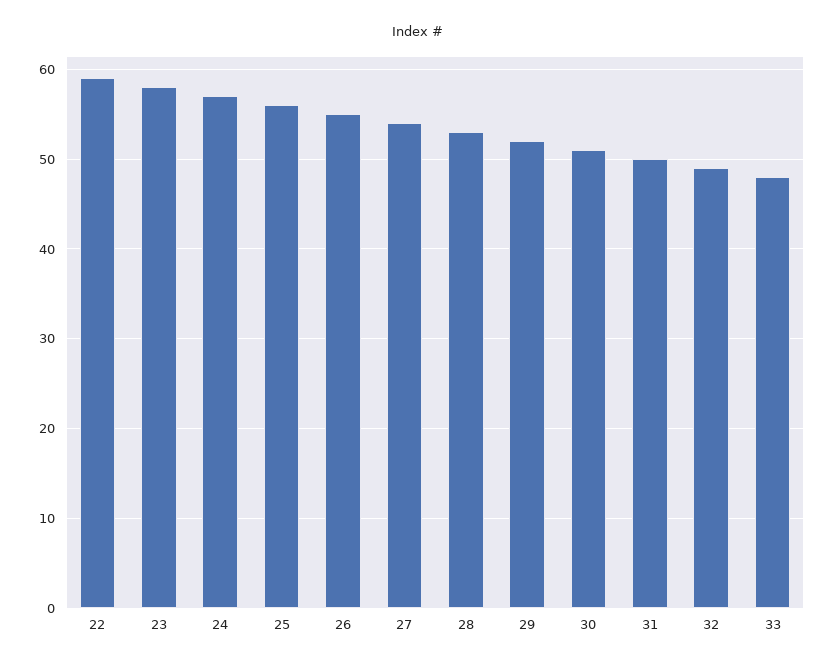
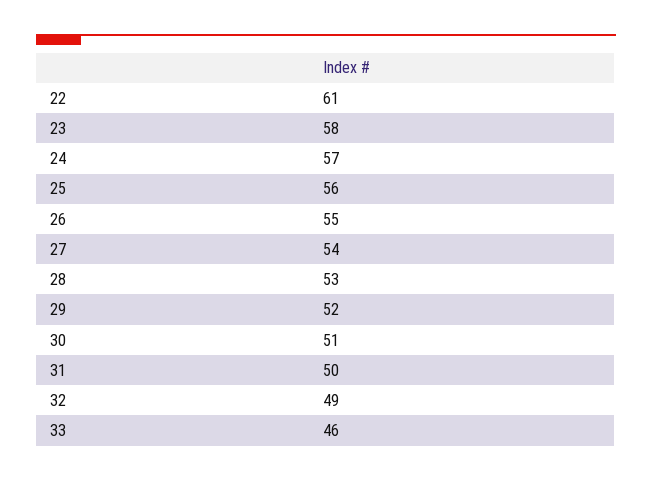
  {
-   "22": 59,
+   "22": 61,
    "23": 58,
    "24": 57,
    "25": 56,
    "26": 55,
    "27": 54,
    "28": 53,
    "29": 52,
    "30": 51,
    "31": 50,
    "32": 49,
-   "33": 48
+   "33": 46
  }

